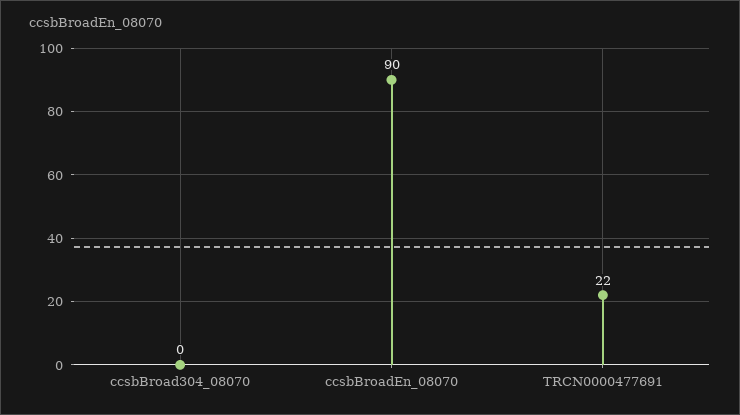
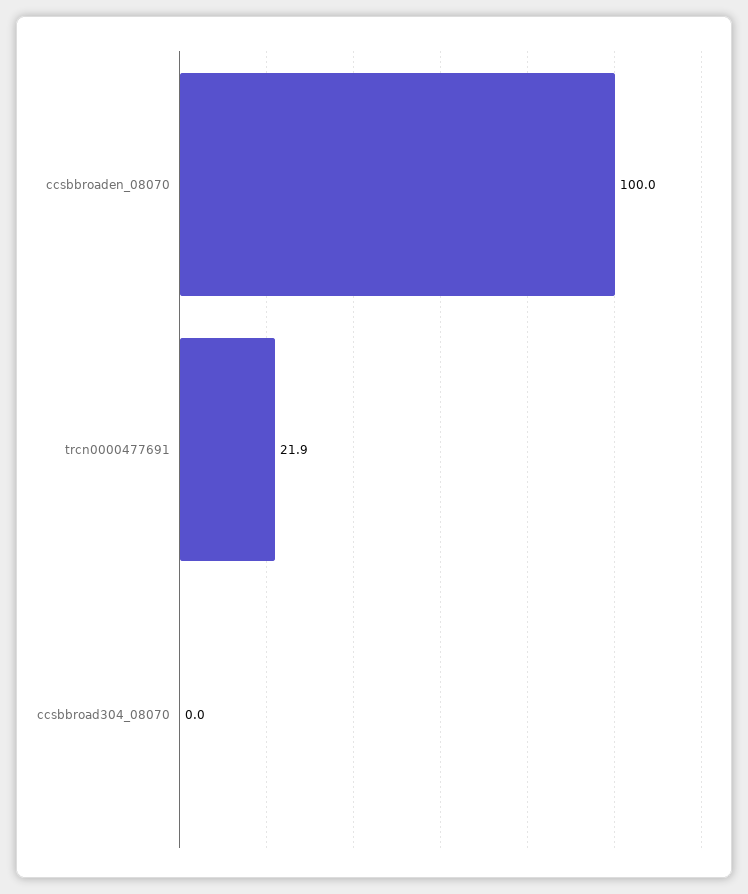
  {
    "ccsbBroad304_08070": 0,
-   "ccsbBroadEn_08070": 90,
+   "ccsbBroadEn_08070": 100,
    "TRCN0000477691": 21.9
  }

